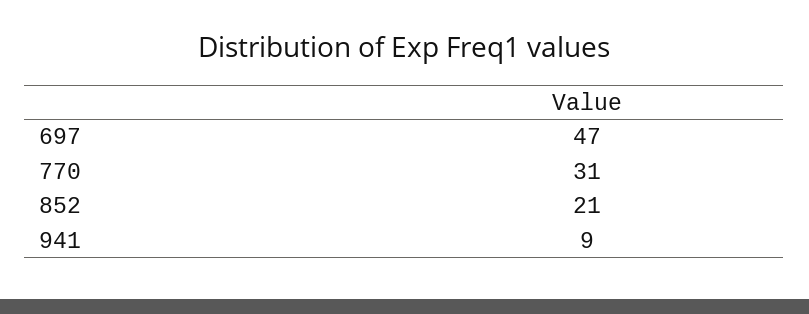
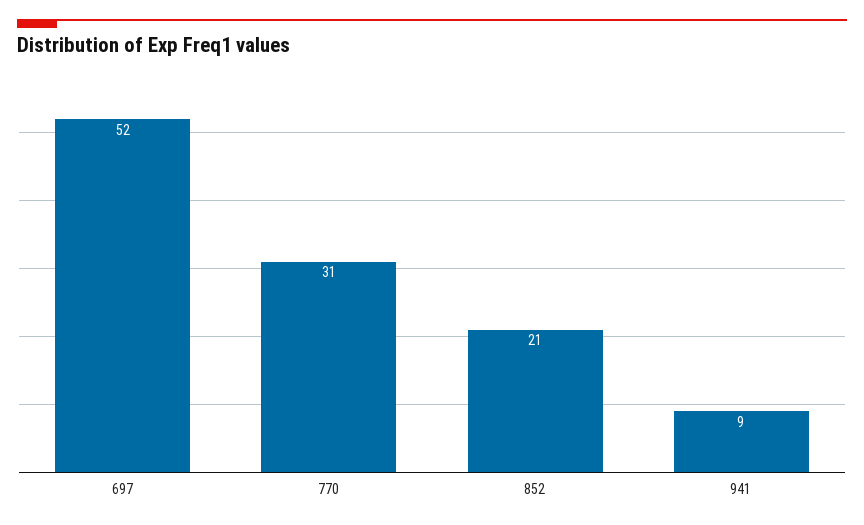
  {
-   "697": 47,
+   "697": 52,
    "770": 31,
    "852": 21,
    "941": 9
  }

